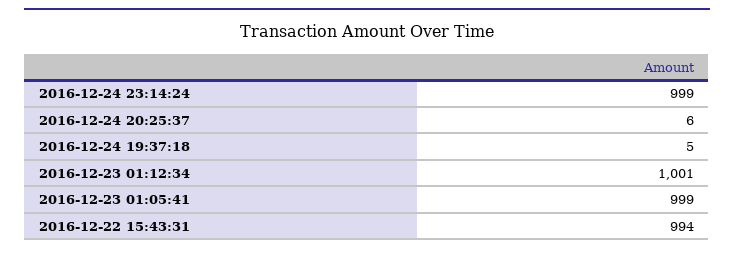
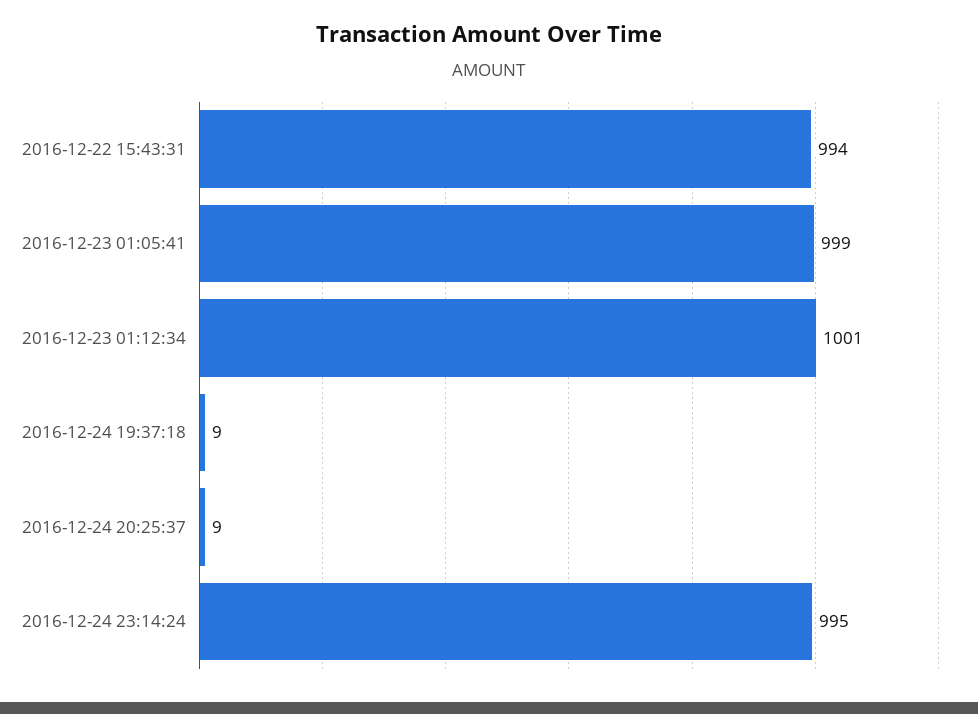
  {
-   "2016-12-24 23:14:24": 999,
+   "2016-12-24 23:14:24": 995,
-   "2016-12-24 20:25:37": 6,
+   "2016-12-24 20:25:37": 9,
-   "2016-12-24 19:37:18": 5,
+   "2016-12-24 19:37:18": 9,
    "2016-12-23 01:12:34": 1001,
    "2016-12-23 01:05:41": 999,
    "2016-12-22 15:43:31": 994
  }

